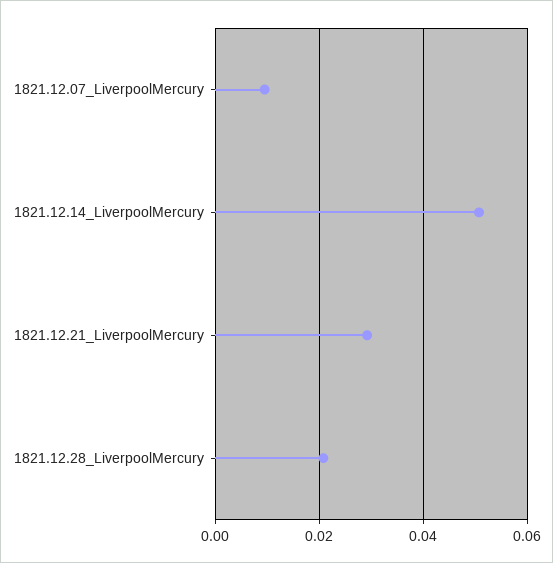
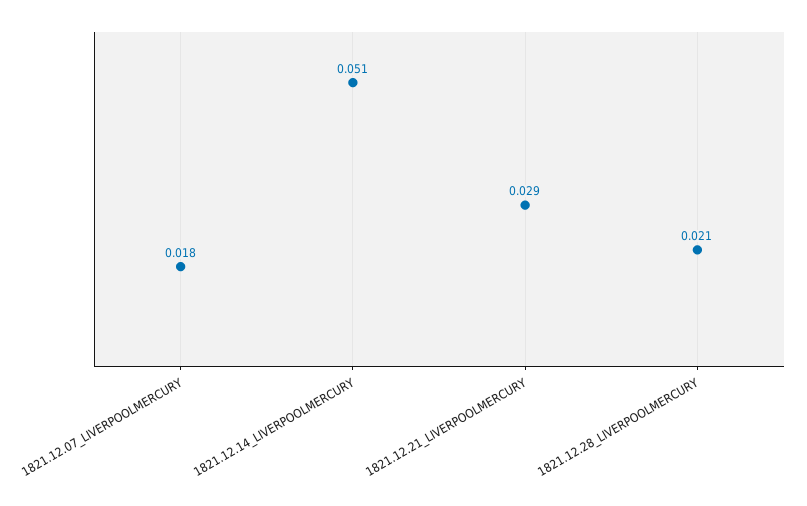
  {
-   "1821.12.07_LiverpoolMercury": 0.01,
+   "1821.12.07_LiverpoolMercury": 0.018,
    "1821.12.14_LiverpoolMercury": 0.051,
    "1821.12.21_LiverpoolMercury": 0.029,
    "1821.12.28_LiverpoolMercury": 0.021
  }

